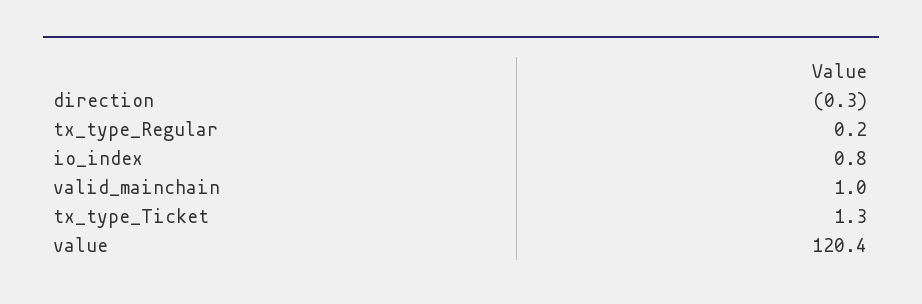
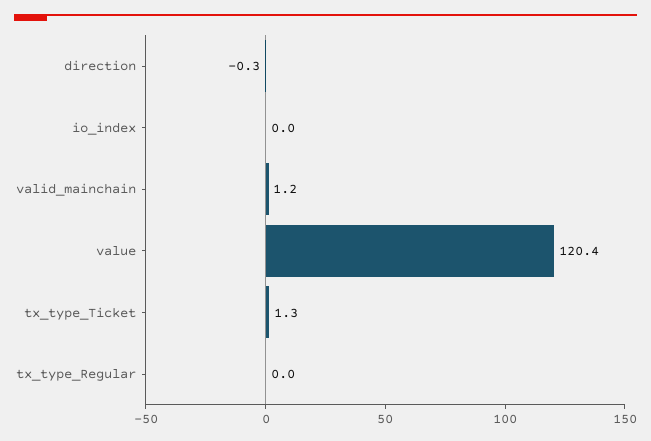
  {
    "direction": -0.3,
-   "tx_type_Regular": 0.2,
+   "tx_type_Regular": 0,
-   "io_index": 0.8,
+   "io_index": 0,
-   "valid_mainchain": 1,
+   "valid_mainchain": 1.2,
    "tx_type_Ticket": 1.3,
    "value": 120.4
  }

